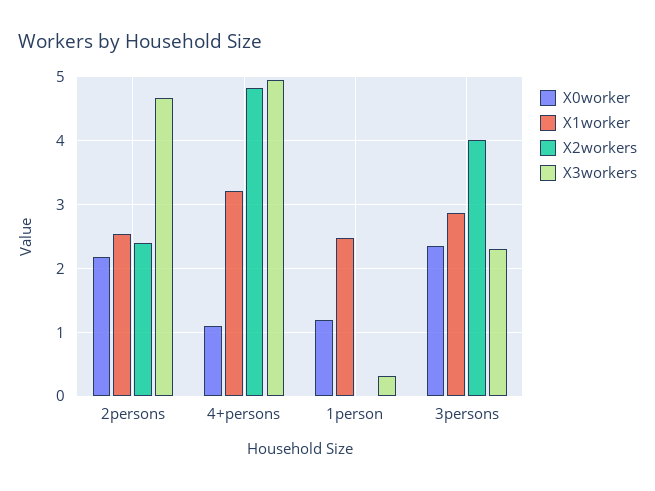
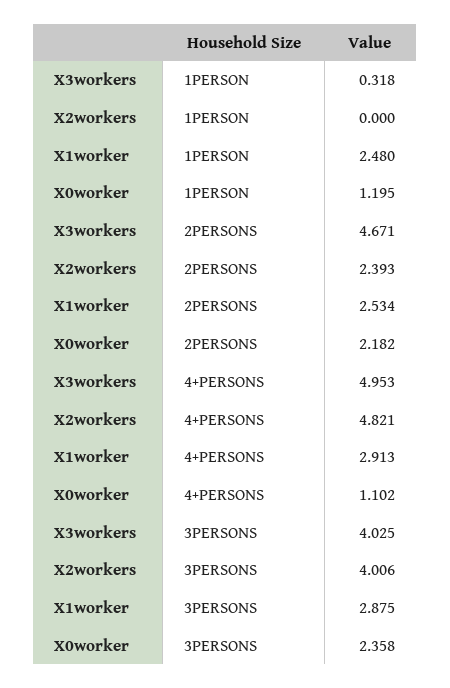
  {
    "X0worker": {
      "2persons": 2.182,
      "4+persons": 1.102,
      "1person": 1.195,
      "3persons": 2.358
    },
    "X1worker": {
      "2persons": 2.534,
-     "4+persons": 3.2,
+     "4+persons": 2.913,
      "1person": 2.48,
      "3persons": 2.875
    },
    "X2workers": {
      "2persons": 2.393,
      "4+persons": 4.821,
      "1person": 0,
      "3persons": 4.006
    },
    "X3workers": {
      "2persons": 4.671,
      "4+persons": 4.953,
      "1person": 0.318,
-     "3persons": 2.3
+     "3persons": 4.025
    }
  }

